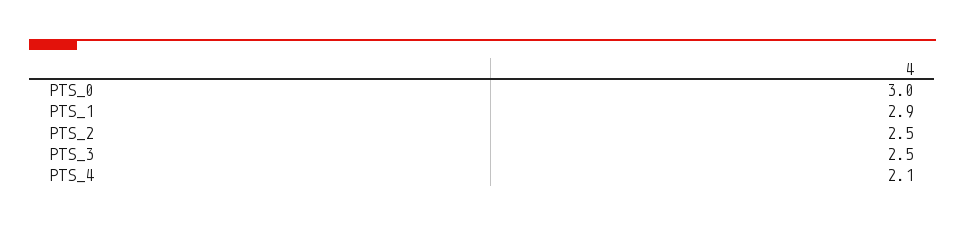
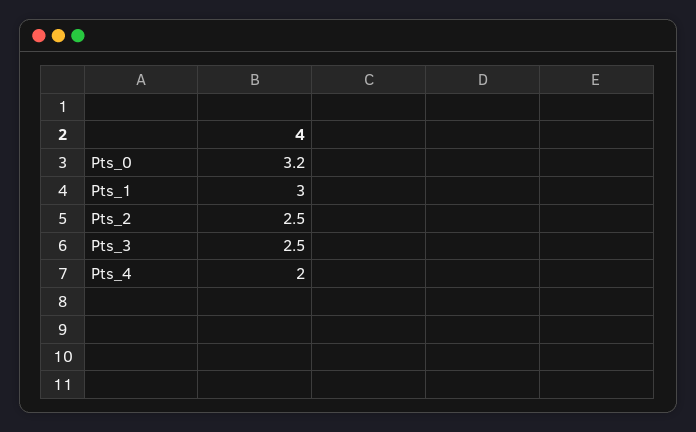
  {
-   "PTS_0": 3,
+   "PTS_0": 3.2,
-   "PTS_1": 2.9,
+   "PTS_1": 3,
    "PTS_2": 2.5,
    "PTS_3": 2.5,
-   "PTS_4": 2.1
+   "PTS_4": 2
  }

